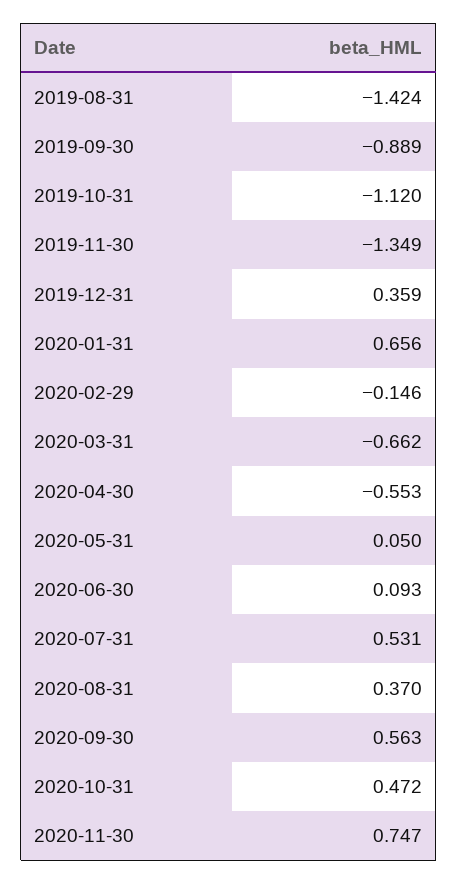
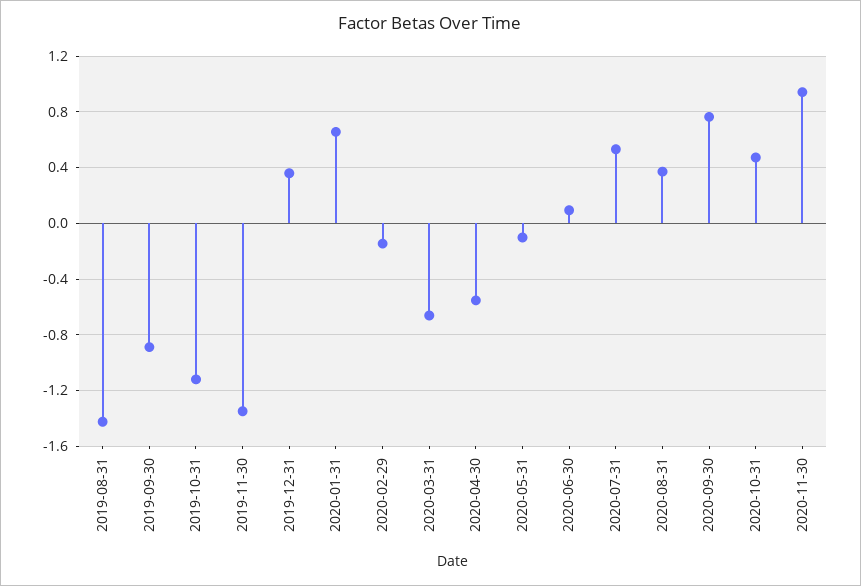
  {
    "2019-08-31": -1.424,
    "2019-09-30": -0.889,
    "2019-10-31": -1.12,
    "2019-11-30": -1.349,
    "2019-12-31": 0.359,
    "2020-01-31": 0.656,
    "2020-02-29": -0.146,
    "2020-03-31": -0.662,
    "2020-04-30": -0.553,
-   "2020-05-31": 0.05,
+   "2020-05-31": -0.1,
    "2020-06-30": 0.093,
    "2020-07-31": 0.531,
    "2020-08-31": 0.37,
-   "2020-09-30": 0.563,
+   "2020-09-30": 0.75,
    "2020-10-31": 0.472,
-   "2020-11-30": 0.747
+   "2020-11-30": 0.95
  }

